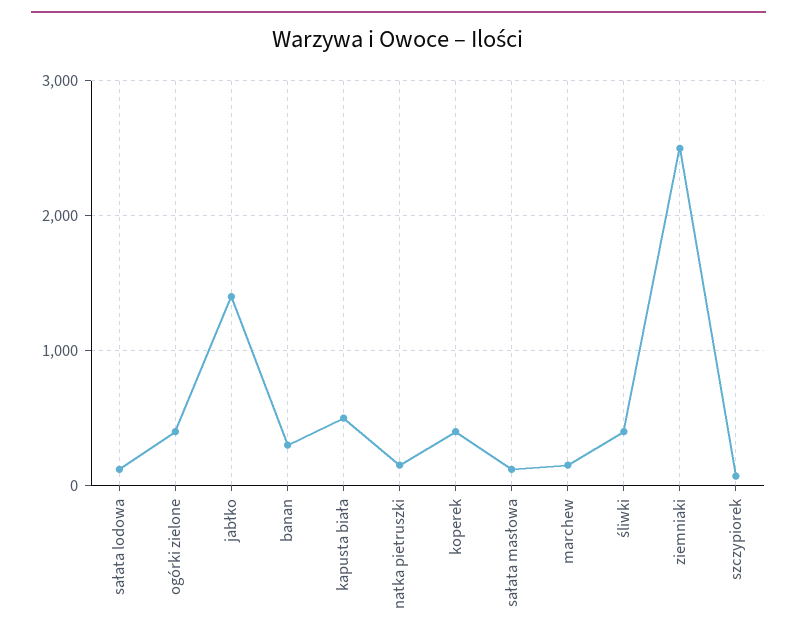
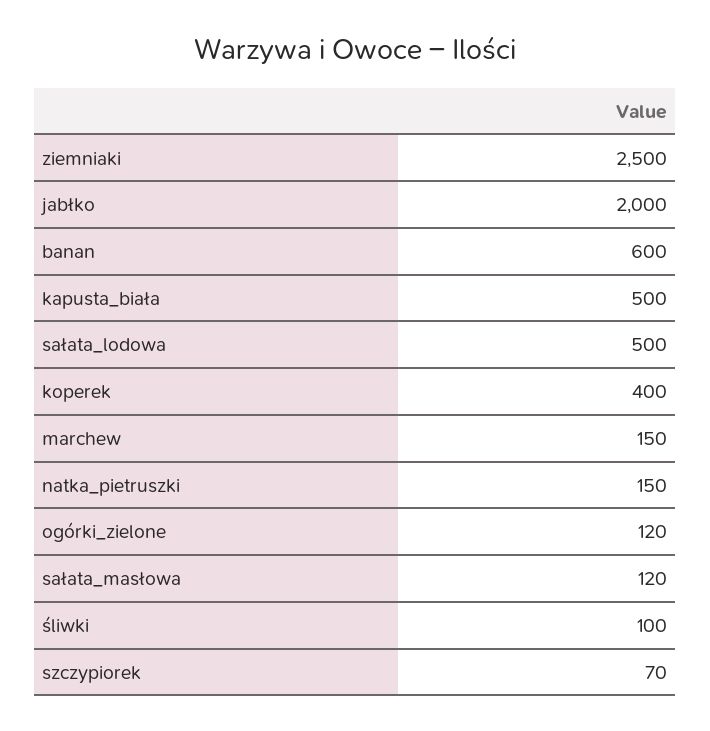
  {
-   "sałata lodowa": 100,
+   "sałata lodowa": 500,
-   "ogórki zielone": 400,
+   "ogórki zielone": 120,
-   "jabłko": 1400,
+   "jabłko": 2000,
-   "banan": 300,
+   "banan": 600,
    "kapusta biała": 500,
    "natka pietruszki": 150,
    "koperek": 400,
    "sałata masłowa": 120,
    "marchew": 150,
-   "śliwki": 400,
+   "śliwki": 100,
    "ziemniaki": 2500,
    "szczypiorek": 70
  }

